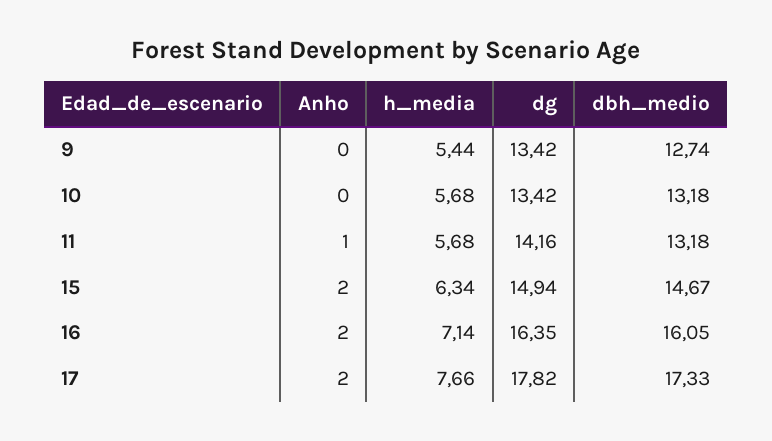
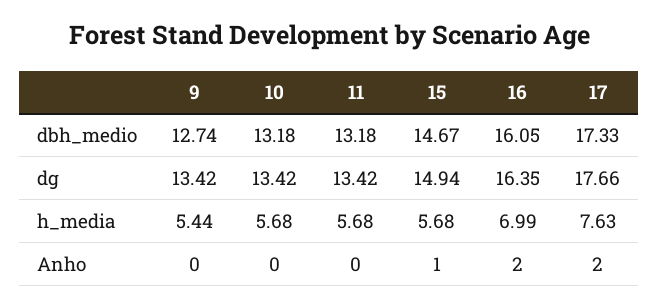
  {
    "Anho": {
      "9": 0,
      "10": 0,
-     "11": 1,
+     "11": 0,
-     "15": 2,
+     "15": 1,
      "16": 2,
      "17": 2
    },
    "h_media": {
      "9": 5.44,
      "10": 5.68,
      "11": 5.68,
-     "15": 6.34,
+     "15": 5.68,
-     "16": 7.14,
+     "16": 6.99,
-     "17": 7.66
+     "17": 7.63
    },
    "dg": {
      "9": 13.42,
      "10": 13.42,
-     "11": 14.16,
+     "11": 13.42,
      "15": 14.94,
      "16": 16.35,
-     "17": 17.82
+     "17": 17.66
    },
    "dbh_medio": {
      "9": 12.74,
      "10": 13.18,
      "11": 13.18,
      "15": 14.67,
      "16": 16.05,
      "17": 17.33
    }
  }

